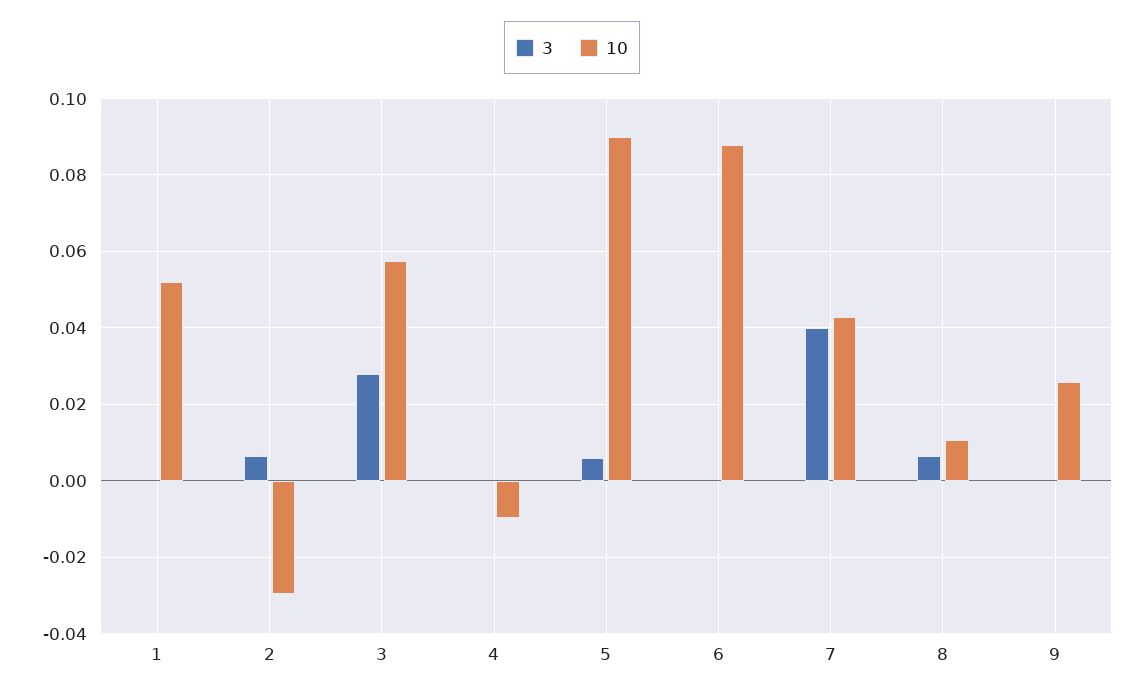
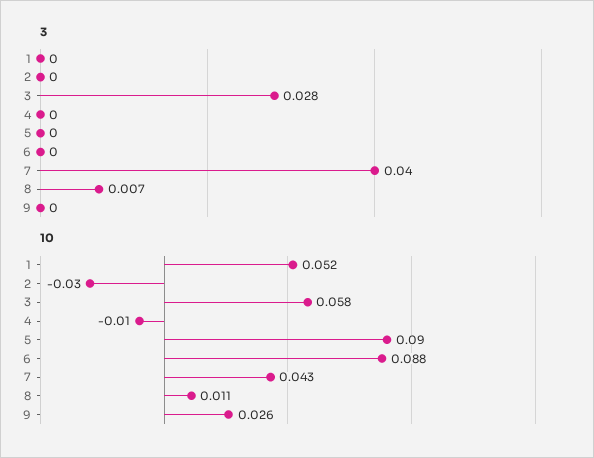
  {
    "3": {
      "1": 0,
-     "2": 0.006,
+     "2": 0,
      "3": 0.028,
      "4": 0,
-     "5": 0.006,
+     "5": 0,
      "6": 0,
      "7": 0.04,
      "8": 0.007,
      "9": 0
    },
    "10": {
      "1": 0.052,
      "2": -0.03,
      "3": 0.058,
      "4": -0.01,
      "5": 0.09,
      "6": 0.088,
      "7": 0.043,
      "8": 0.011,
      "9": 0.026
    }
  }

